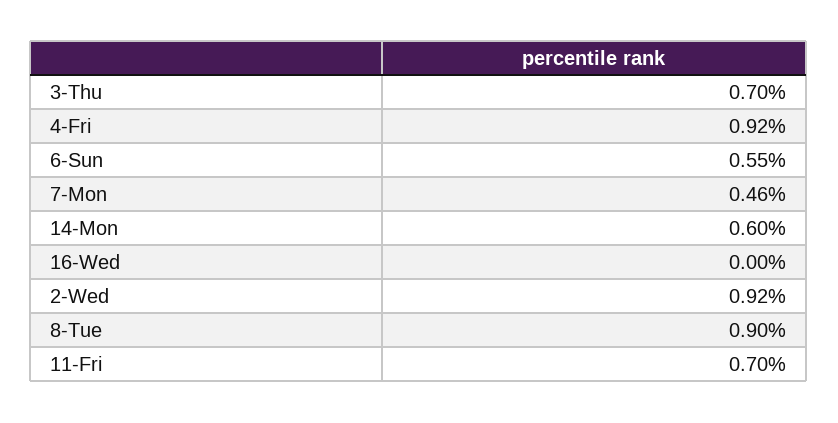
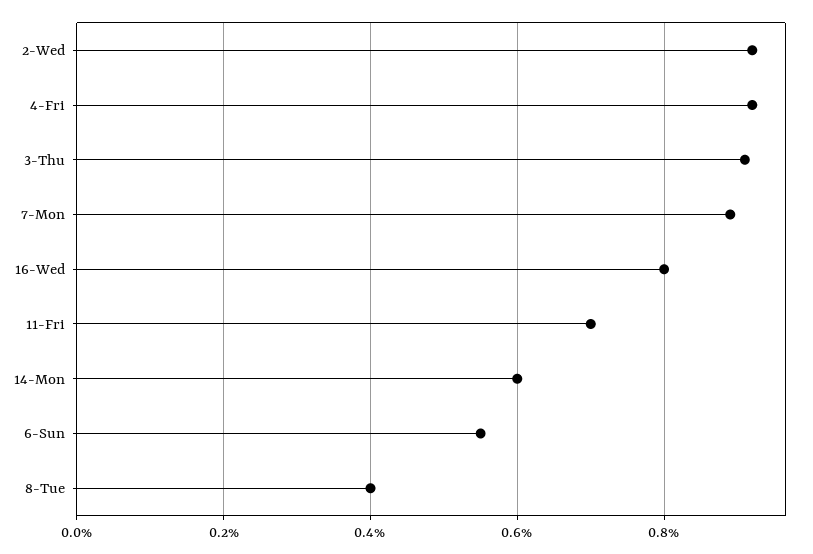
  {
-   "3-Thu": 0.7,
+   "3-Thu": 0.9,
    "4-Fri": 0.92,
    "6-Sun": 0.55,
-   "7-Mon": 0.46,
+   "7-Mon": 0.9,
    "14-Mon": 0.6,
-   "16-Wed": 0,
+   "16-Wed": 0.8,
    "2-Wed": 0.92,
-   "8-Tue": 0.9,
+   "8-Tue": 0.4,
    "11-Fri": 0.7
  }

